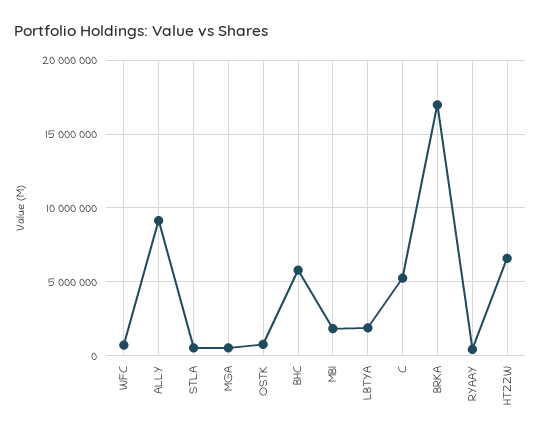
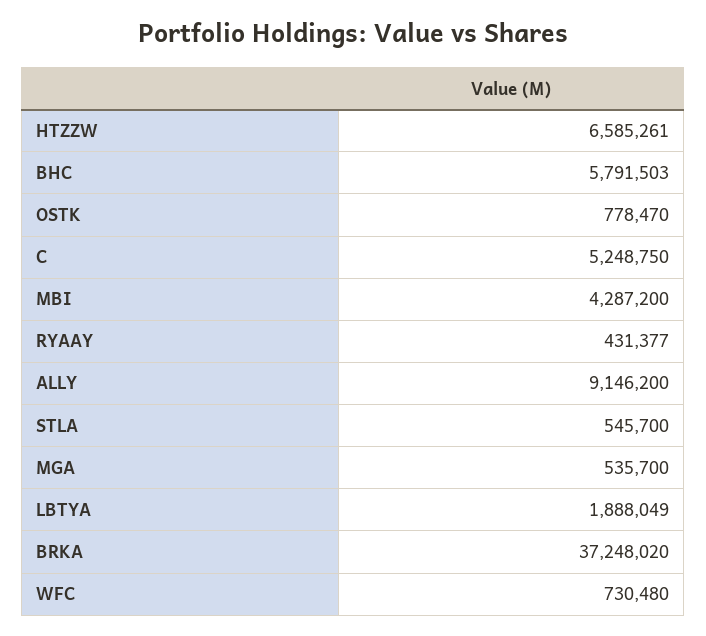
  {
    "WFC": 730480,
    "ALLY": 9146200,
    "STLA": 545700,
    "MGA": 535700,
    "OSTK": 778470,
    "BHC": 5791503,
-   "MBI": 2000000,
+   "MBI": 4287200,
    "LBTYA": 1888049,
    "C": 5248750,
-   "BRKA": 17000000,
+   "BRKA": 37248020,
    "RYAAY": 431377,
    "HTZZW": 6585261
  }

